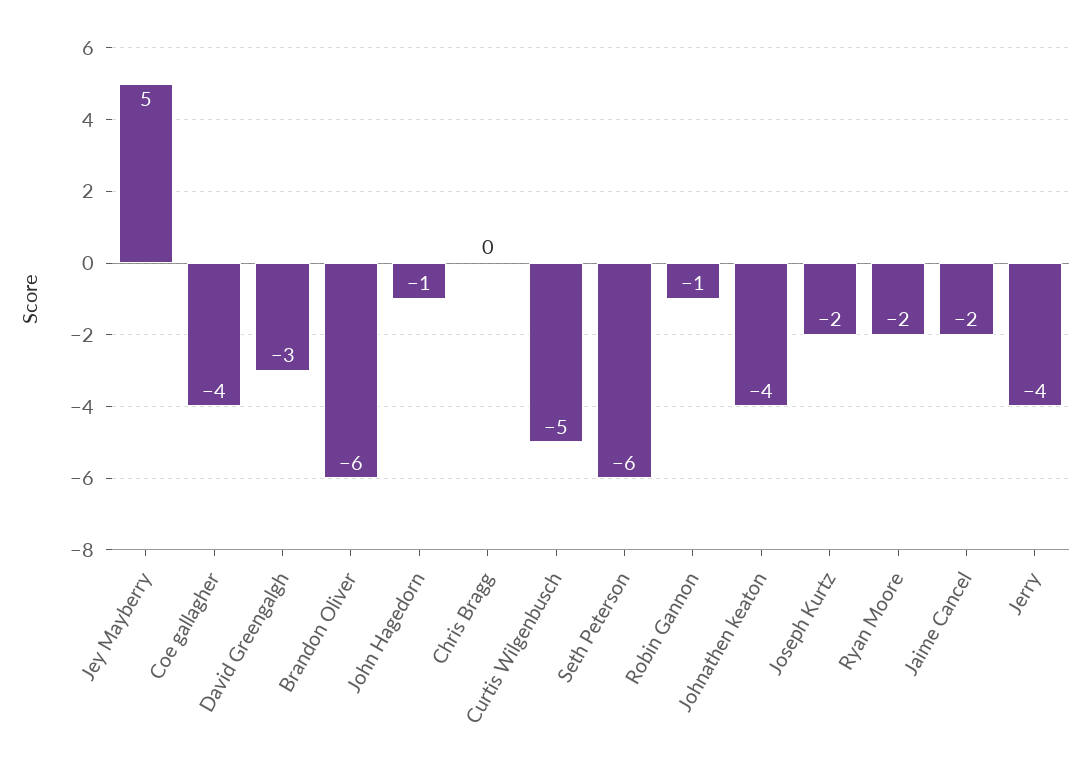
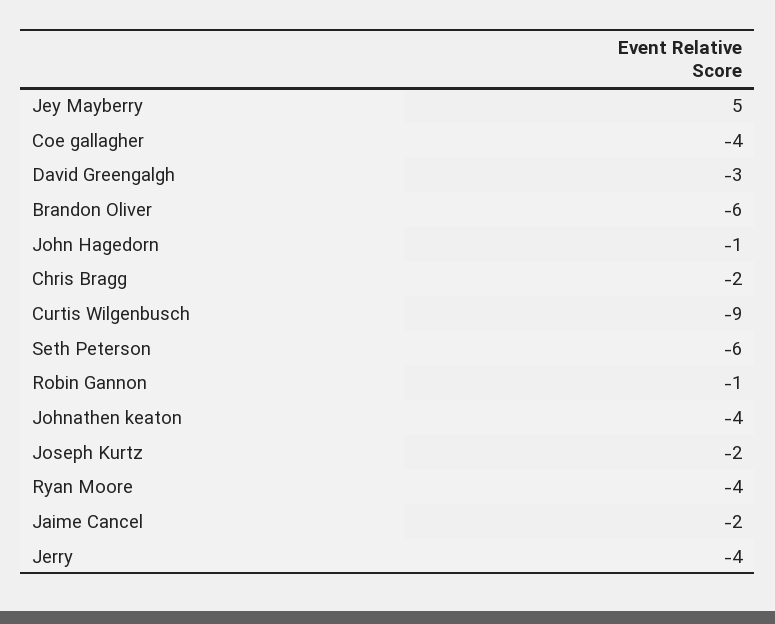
  {
    "Jey Mayberry": 5,
    "Coe gallagher": -4,
    "David Greengalgh": -3,
    "Brandon Oliver": -6,
    "John Hagedorn": -1,
-   "Chris Bragg": 0,
+   "Chris Bragg": -2,
-   "Curtis Wilgenbusch": -5,
+   "Curtis Wilgenbusch": -9,
    "Seth Peterson": -6,
    "Robin Gannon": -1,
    "Johnathen keaton": -4,
    "Joseph Kurtz": -2,
-   "Ryan Moore": -2,
+   "Ryan Moore": -4,
    "Jaime Cancel": -2,
    "Jerry": -4
  }

